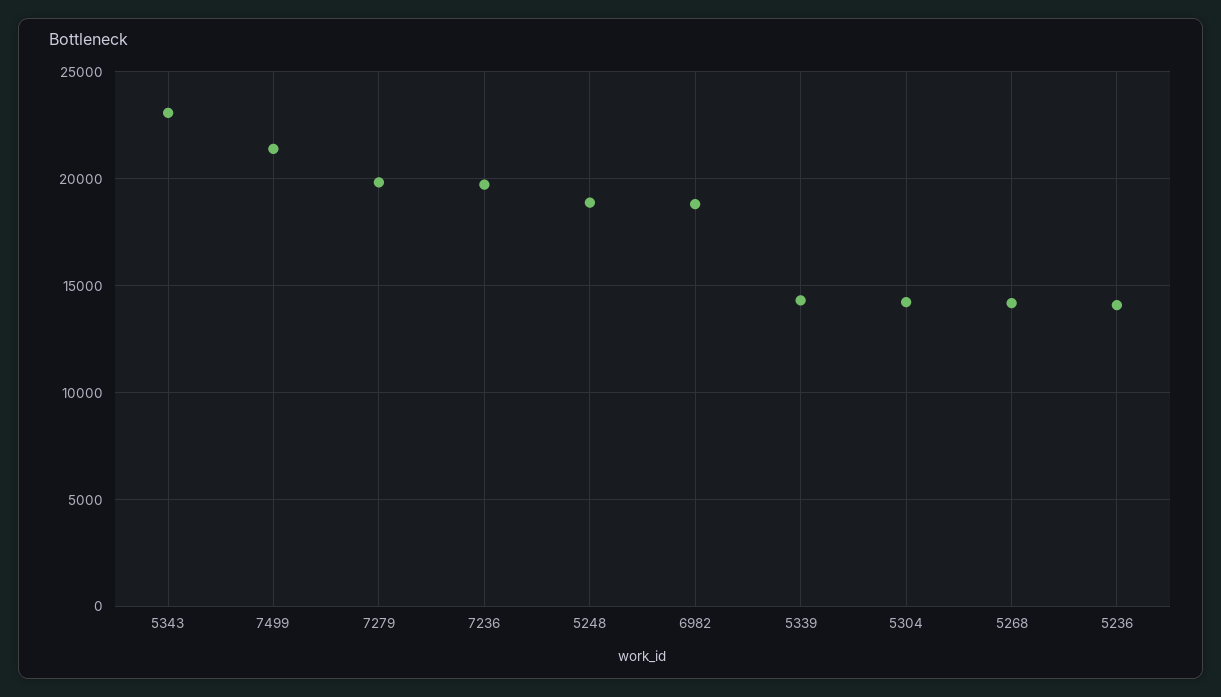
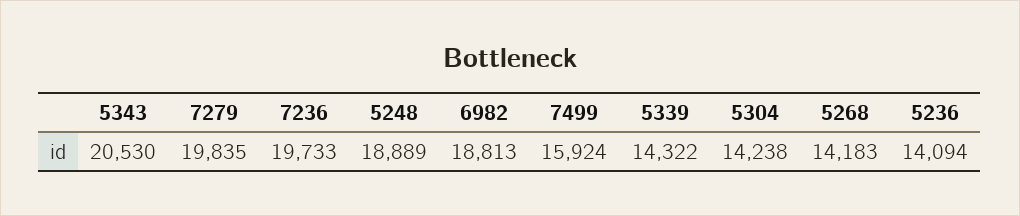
  {
-   "5343": 23000,
+   "5343": 20530,
-   "7499": 21500,
+   "7499": 15924,
    "7279": 19835,
    "7236": 19733,
    "5248": 18889,
    "6982": 18813,
    "5339": 14322,
    "5304": 14238,
    "5268": 14183,
    "5236": 14094
  }

